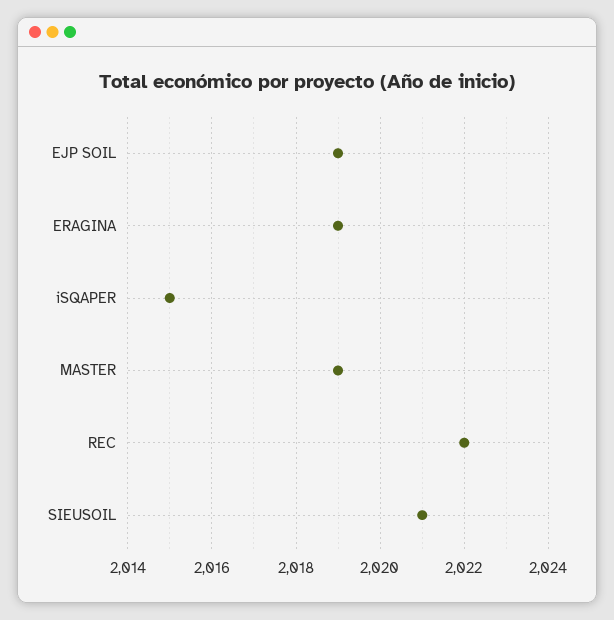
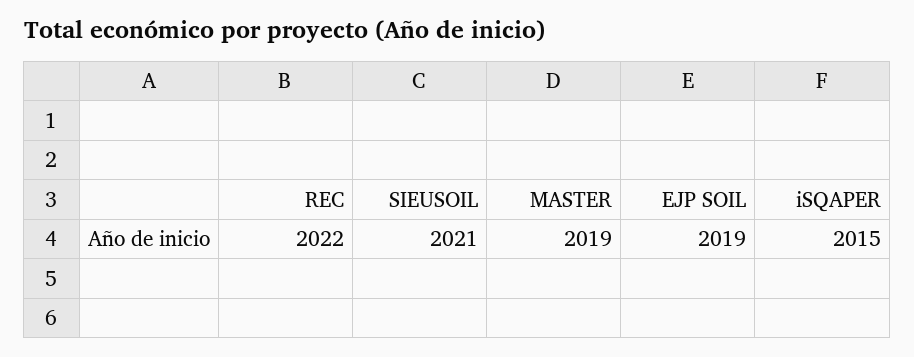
  {
    "EJP SOIL": 2019,
-   "ERAGINA": 2019,
    "iSQAPER": 2015,
    "MASTER": 2019,
    "REC": 2022,
    "SIEUSOIL": 2021
  }

